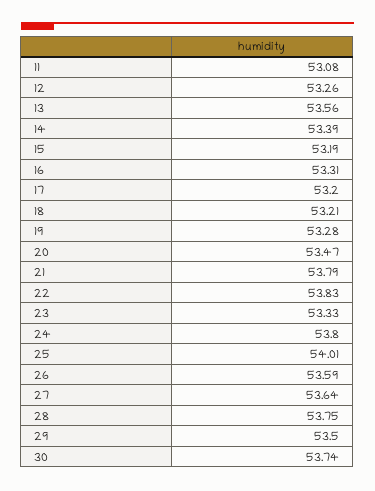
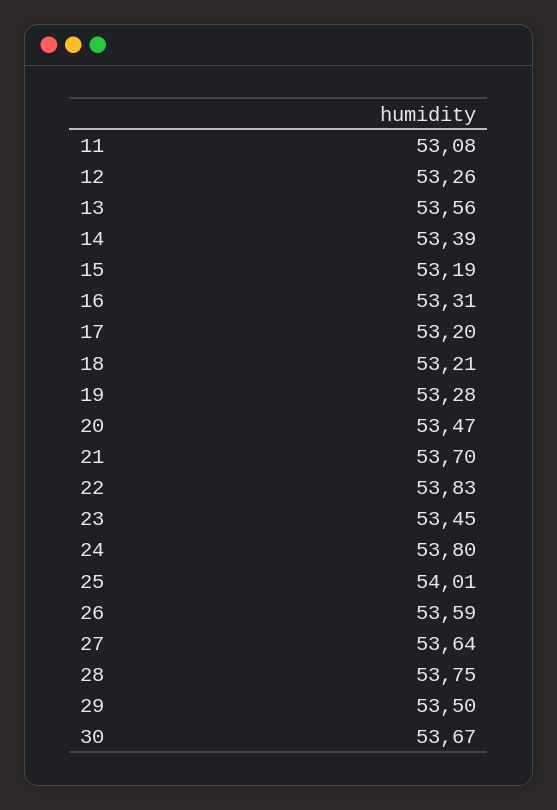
  {
    "11": 53.08,
    "12": 53.26,
    "13": 53.56,
    "14": 53.39,
    "15": 53.19,
    "16": 53.31,
    "17": 53.2,
    "18": 53.21,
    "19": 53.28,
    "20": 53.47,
-   "21": 53.79,
+   "21": 53.7,
    "22": 53.83,
-   "23": 53.33,
+   "23": 53.45,
    "24": 53.8,
    "25": 54.01,
    "26": 53.59,
    "27": 53.64,
    "28": 53.75,
    "29": 53.5,
-   "30": 53.74
+   "30": 53.67
  }

